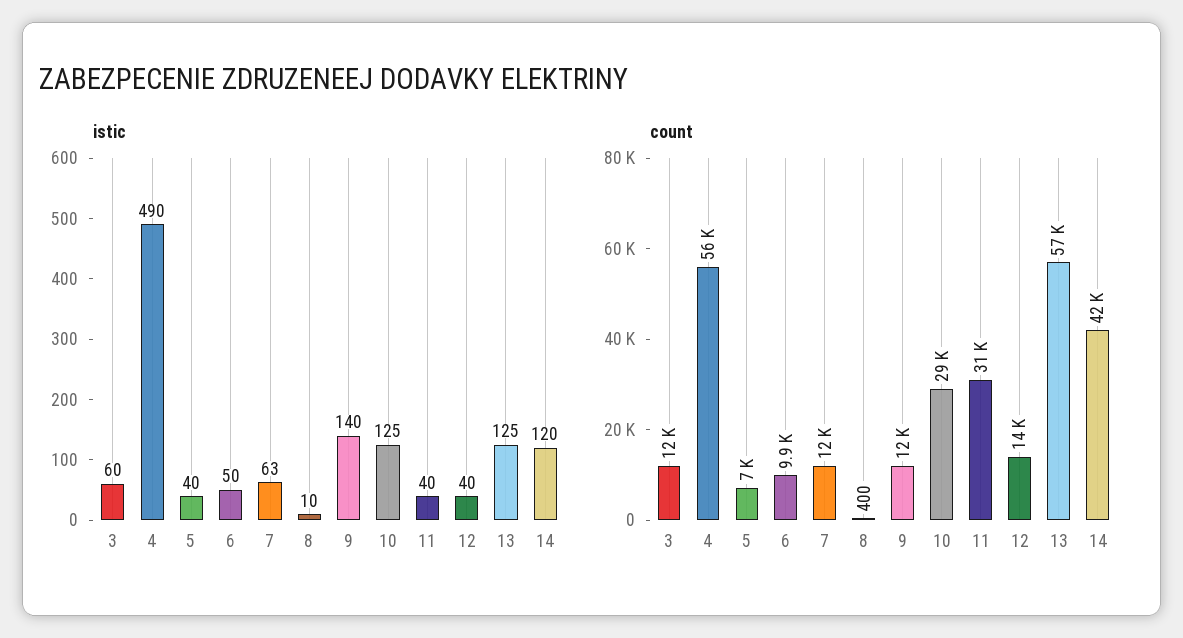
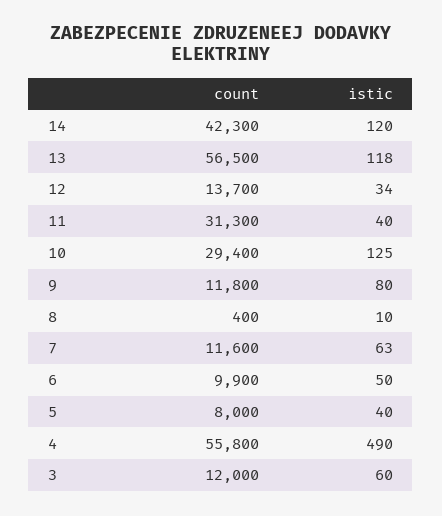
  {
    "istic": {
      "3": 60,
      "4": 490,
      "5": 40,
      "6": 50,
      "7": 63,
      "8": 10,
-     "9": 140,
+     "9": 80,
      "10": 125,
      "11": 40,
-     "12": 40,
+     "12": 34,
-     "13": 125,
+     "13": 118,
      "14": 120
    },
    "count": {
      "3": 12000,
      "4": 55800,
-     "5": 7000,
+     "5": 8000,
      "6": 9900,
      "7": 11600,
      "8": 400,
      "9": 11800,
      "10": 29400,
      "11": 31300,
      "12": 13700,
      "13": 56500,
      "14": 42300
    }
  }

